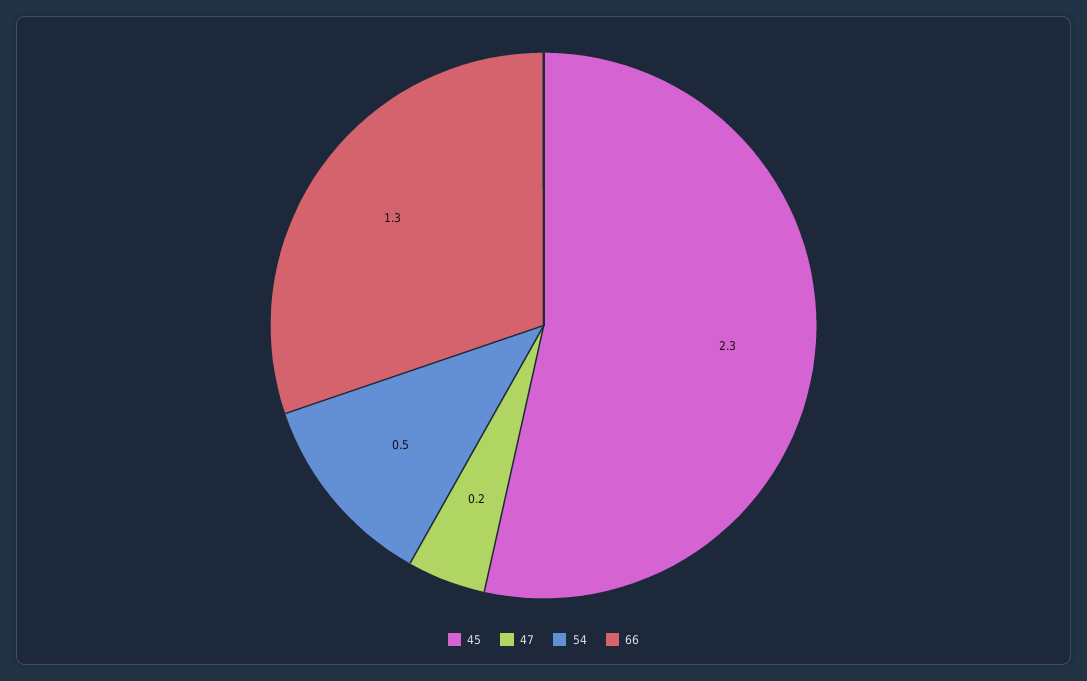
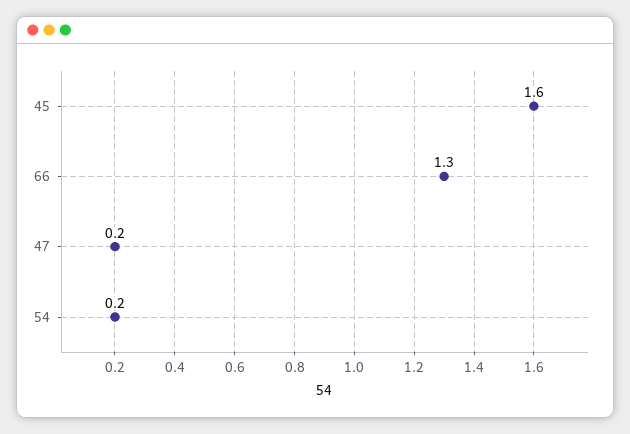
  {
-   "45": 2.3,
+   "45": 1.6,
    "47": 0.2,
-   "54": 0.5,
+   "54": 0.2,
    "66": 1.3
  }

